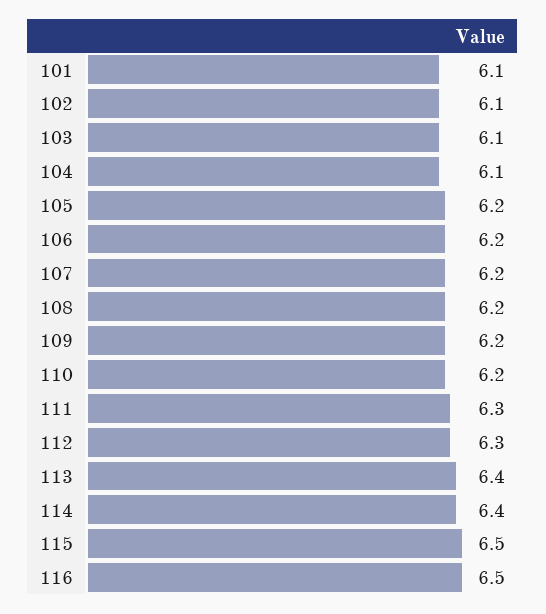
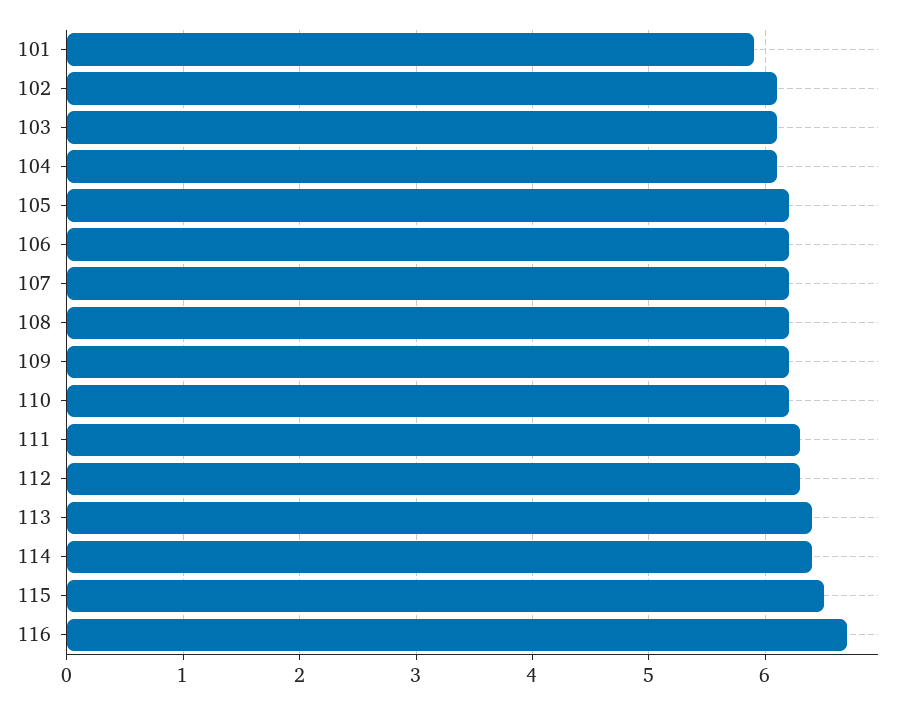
  {
-   "101": 6.1,
+   "101": 5.9,
    "102": 6.1,
    "103": 6.1,
    "104": 6.1,
    "105": 6.2,
    "106": 6.2,
    "107": 6.2,
    "108": 6.2,
    "109": 6.2,
    "110": 6.2,
    "111": 6.3,
    "112": 6.3,
    "113": 6.4,
    "114": 6.4,
    "115": 6.5,
-   "116": 6.5
+   "116": 6.7
  }

